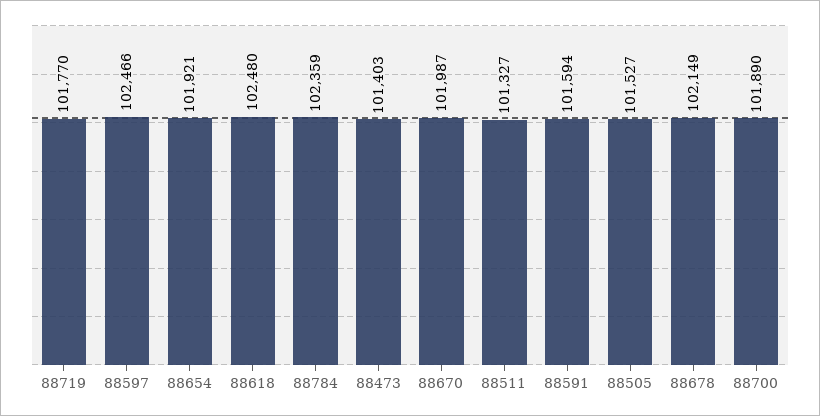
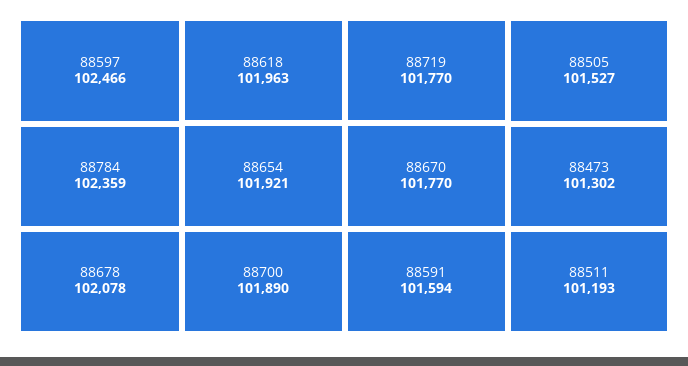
  {
    "88719": 101770,
    "88597": 102466,
    "88654": 101921,
-   "88618": 102480,
+   "88618": 101963,
    "88784": 102359,
-   "88473": 101403,
+   "88473": 101302,
-   "88670": 101987,
+   "88670": 101770,
-   "88511": 101327,
+   "88511": 101193,
    "88591": 101594,
    "88505": 101527,
-   "88678": 102149,
+   "88678": 102078,
    "88700": 101890
  }

